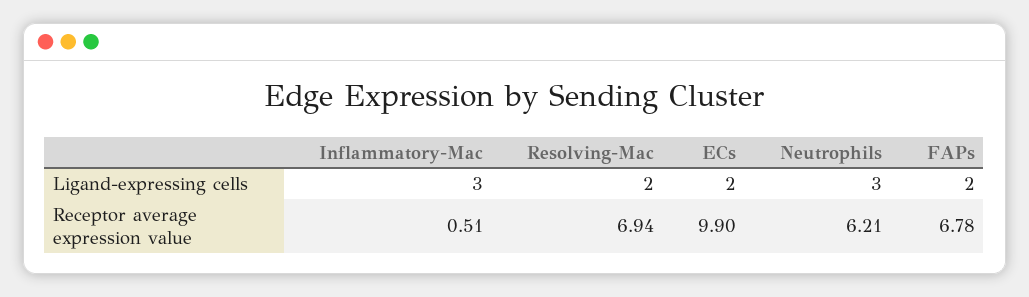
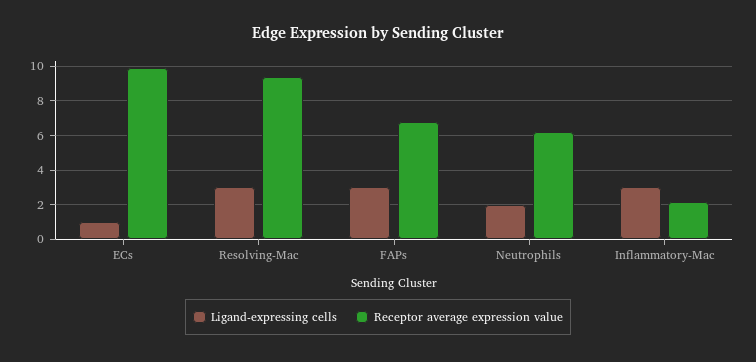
  {
    "Ligand-expressing cells": {
      "Inflammatory-Mac": 3,
-     "Resolving-Mac": 2,
+     "Resolving-Mac": 3,
-     "ECs": 2,
+     "ECs": 1,
-     "Neutrophils": 3,
+     "Neutrophils": 2,
-     "FAPs": 2
+     "FAPs": 3
    },
    "Receptor average expression value": {
-     "Inflammatory-Mac": 0.51,
+     "Inflammatory-Mac": 2,
-     "Resolving-Mac": 6.94,
+     "Resolving-Mac": 9.5,
      "ECs": 9.9,
      "Neutrophils": 6.21,
      "FAPs": 6.78
    }
  }

